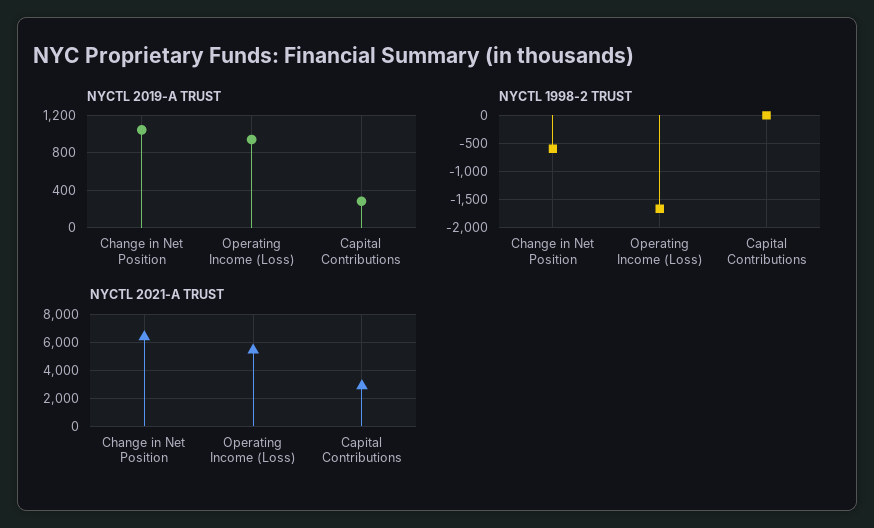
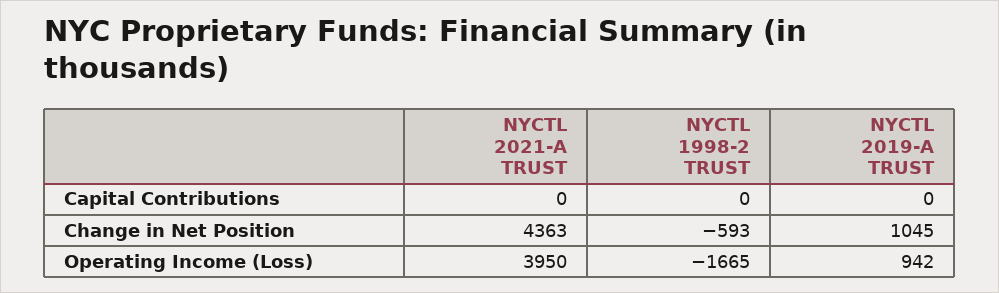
  {
    "NYCTL 2019-A TRUST": {
      "Change in Net Position": 1045,
      "Operating Income (Loss)": 942,
-     "Capital Contributions": 300
+     "Capital Contributions": 0
    },
    "NYCTL 1998-2 TRUST": {
      "Change in Net Position": -593,
      "Operating Income (Loss)": -1665,
      "Capital Contributions": 0
    },
    "NYCTL 2021-A TRUST": {
-     "Change in Net Position": 6500,
+     "Change in Net Position": 4363,
-     "Operating Income (Loss)": 5500,
+     "Operating Income (Loss)": 3950,
-     "Capital Contributions": 3000
+     "Capital Contributions": 0
    }
  }

